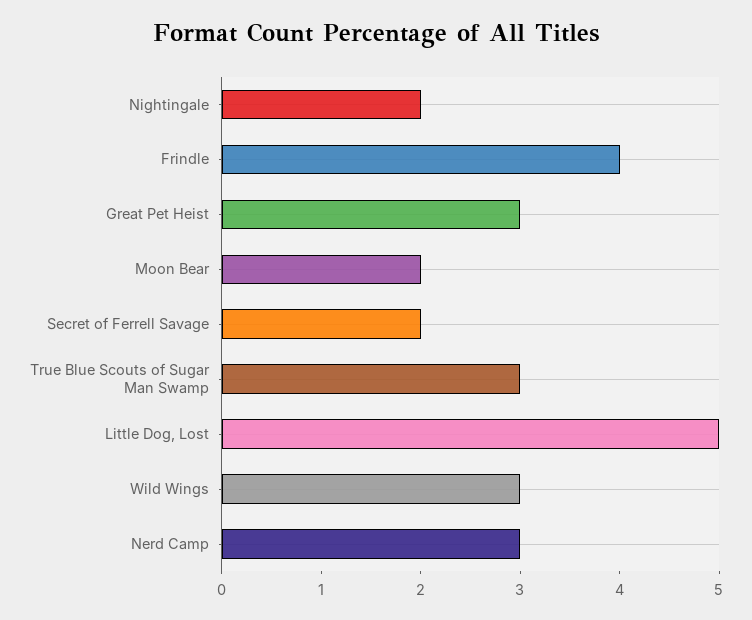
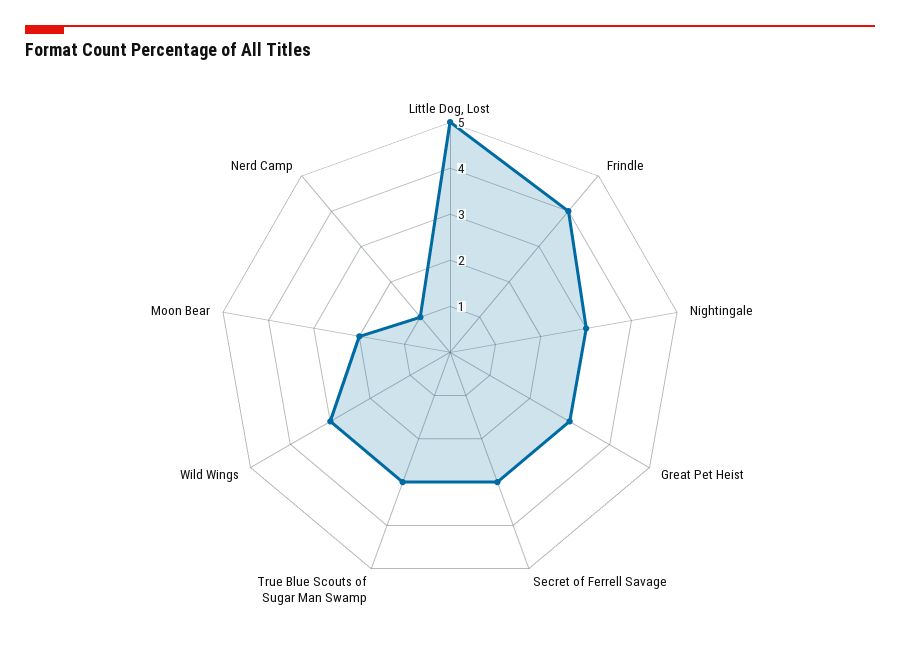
  {
-   "Nightingale": 2,
+   "Nightingale": 3,
    "Frindle": 4,
    "Great Pet Heist": 3,
    "Moon Bear": 2,
-   "Secret of Ferrell Savage": 2,
+   "Secret of Ferrell Savage": 3,
    "True Blue Scouts of Sugar Man Swamp": 3,
    "Little Dog, Lost": 5,
    "Wild Wings": 3,
-   "Nerd Camp": 3
+   "Nerd Camp": 1
  }

